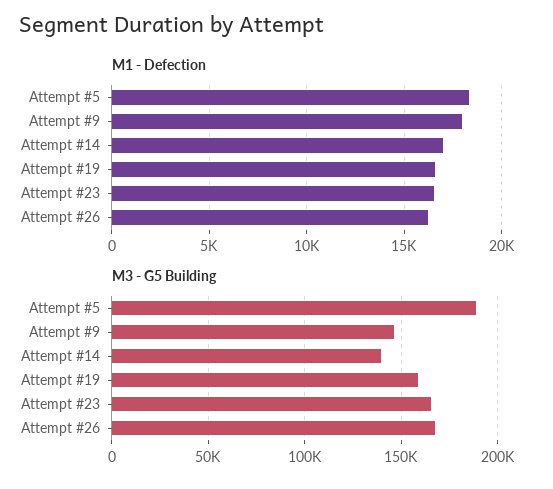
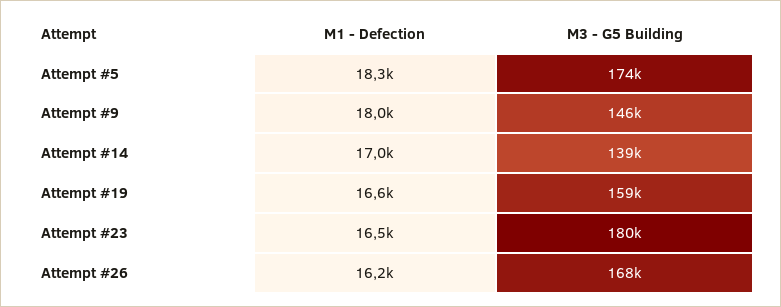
  {
    "M1 - Defection": {
      "Attempt #5": 18300,
      "Attempt #9": 18000,
      "Attempt #14": 17000,
      "Attempt #19": 16600,
      "Attempt #23": 16500,
      "Attempt #26": 16200
    },
    "M3 - G5 Building": {
-     "Attempt #5": 190000,
+     "Attempt #5": 174000,
      "Attempt #9": 146000,
      "Attempt #14": 139000,
      "Attempt #19": 159000,
-     "Attempt #23": 165000,
+     "Attempt #23": 180000,
      "Attempt #26": 168000
    }
  }

